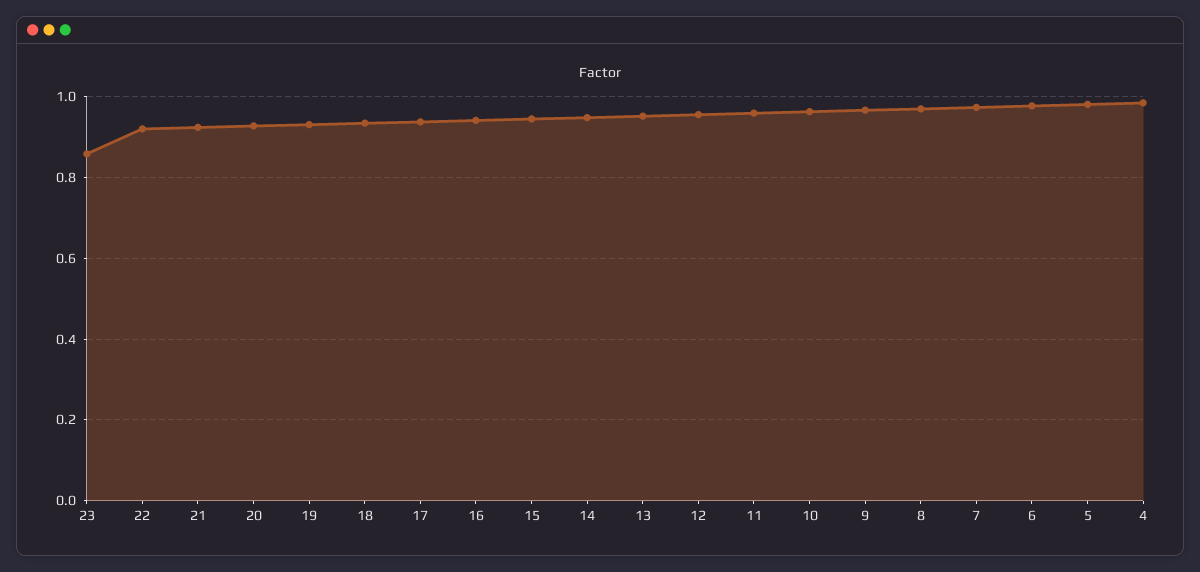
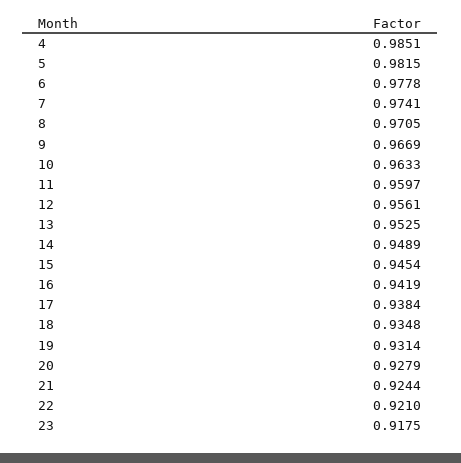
  {
-   "23": 0.86,
+   "23": 0.9175,
    "22": 0.921,
    "21": 0.9244,
    "20": 0.9279,
    "19": 0.9314,
    "18": 0.9348,
    "17": 0.9384,
    "16": 0.9419,
    "15": 0.9454,
    "14": 0.9489,
    "13": 0.9525,
    "12": 0.9561,
    "11": 0.9597,
    "10": 0.9633,
    "9": 0.9669,
    "8": 0.9705,
    "7": 0.9741,
    "6": 0.9778,
    "5": 0.9815,
    "4": 0.9851
  }

